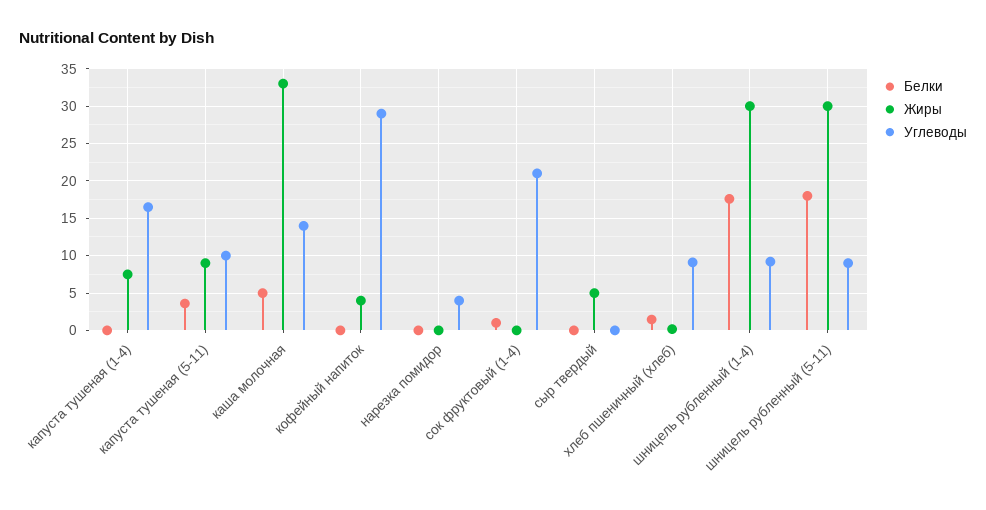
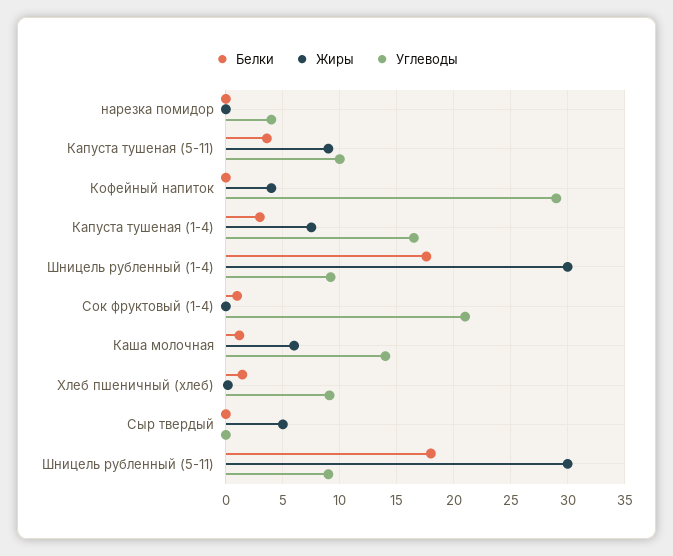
  {
    "Белки": {
-     "капуста тушеная (1-4)": 0,
+     "капуста тушеная (1-4)": 3,
      "капуста тушеная (5-11)": 4,
-     "каша молочная": 5,
+     "каша молочная": 1,
      "кофейный напиток": 0,
      "нарезка помидор": 0,
      "сок фруктовый (1-4)": 1,
      "сыр твердый": 0,
      "хлеб пшеничный (хлеб)": 1,
      "шницель рубленный (1-4)": 18,
      "шницель рубленный (5-11)": 18
    },
    "Жиры": {
      "капуста тушеная (1-4)": 8,
      "капуста тушеная (5-11)": 9,
-     "каша молочная": 33,
+     "каша молочная": 6,
      "кофейный напиток": 4,
      "нарезка помидор": 0,
      "сок фруктовый (1-4)": 0,
      "сыр твердый": 5,
      "хлеб пшеничный (хлеб)": 0,
      "шницель рубленный (1-4)": 30,
      "шницель рубленный (5-11)": 30
    },
    "Углеводы": {
      "капуста тушеная (1-4)": 17,
      "капуста тушеная (5-11)": 10,
      "каша молочная": 14,
      "кофейный напиток": 29,
      "нарезка помидор": 4,
      "сок фруктовый (1-4)": 21,
      "сыр твердый": 0,
      "хлеб пшеничный (хлеб)": 9,
      "шницель рубленный (1-4)": 9,
      "шницель рубленный (5-11)": 9
    }
  }

